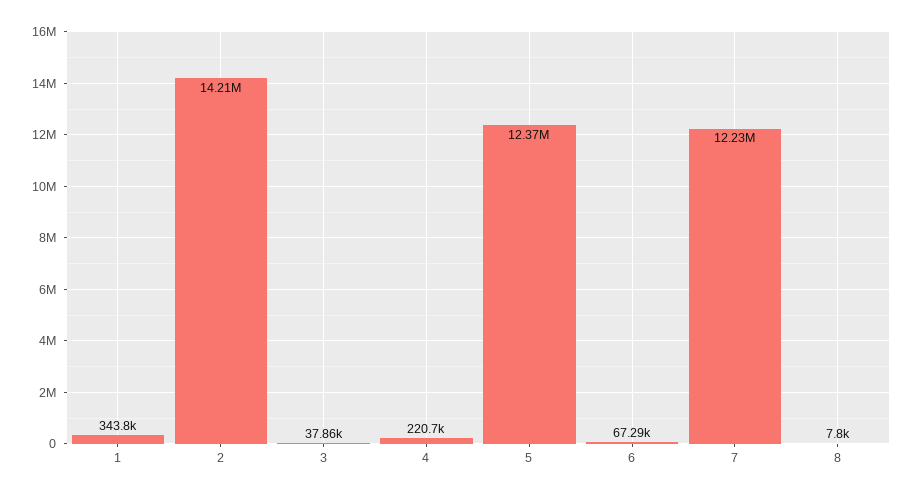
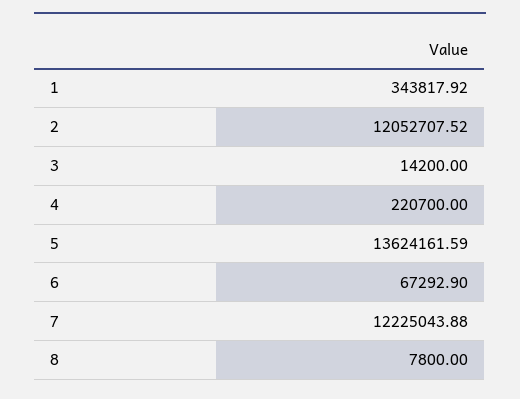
  {
    "1": 343817.92,
-   "2": 14210000,
+   "2": 12052707.52,
-   "3": 37860,
+   "3": 14200,
    "4": 220700,
-   "5": 12370000,
+   "5": 13624161.59,
    "6": 67292.9,
    "7": 12225043.88,
    "8": 7800
  }

